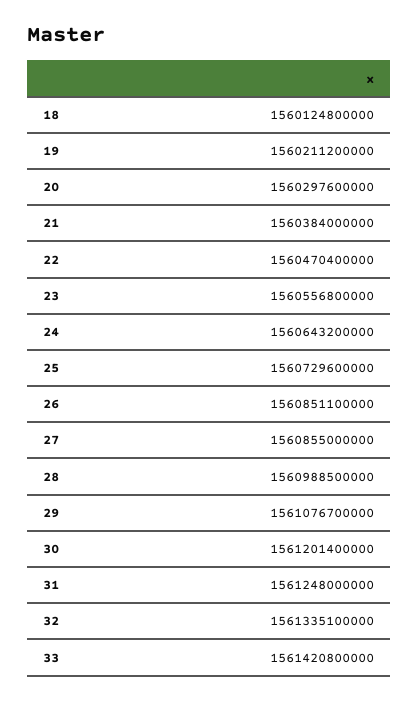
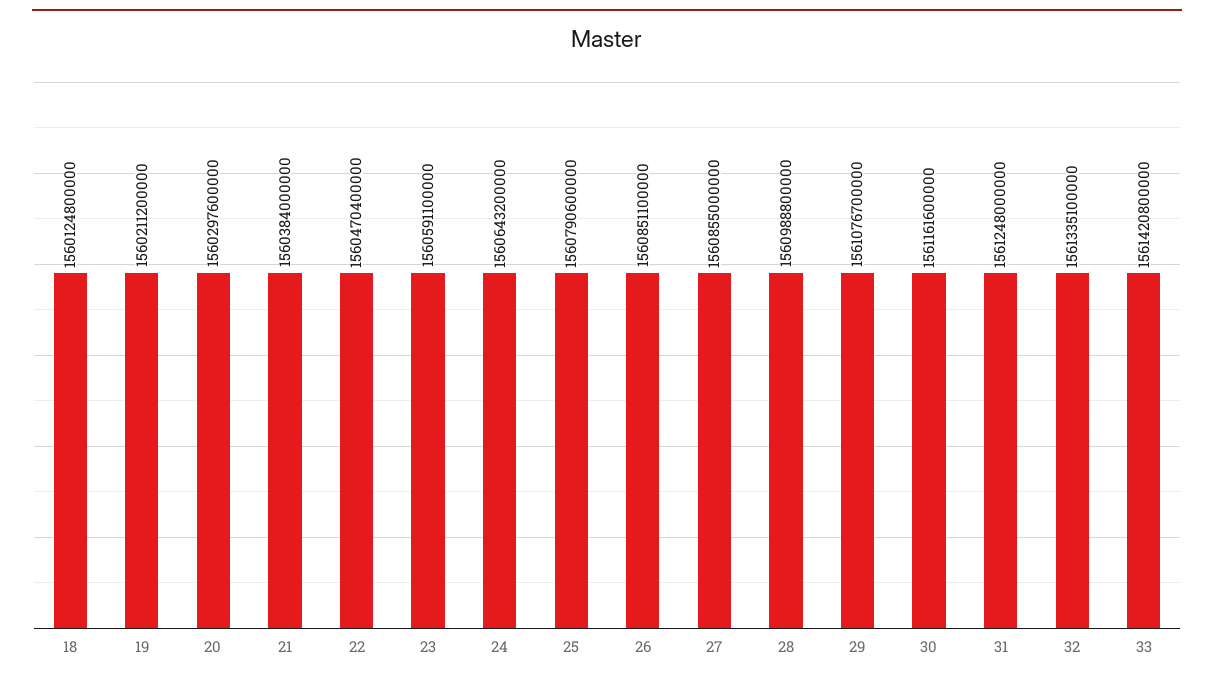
  {
    "18": 1560124800000,
    "19": 1560211200000,
    "20": 1560297600000,
    "21": 1560384000000,
    "22": 1560470400000,
-   "23": 1560556800000,
+   "23": 1560591100000,
    "24": 1560643200000,
-   "25": 1560729600000,
+   "25": 1560790600000,
    "26": 1560851100000,
    "27": 1560855000000,
-   "28": 1560988500000,
+   "28": 1560988800000,
    "29": 1561076700000,
-   "30": 1561201400000,
+   "30": 1561161600000,
    "31": 1561248000000,
    "32": 1561335100000,
    "33": 1561420800000
  }

